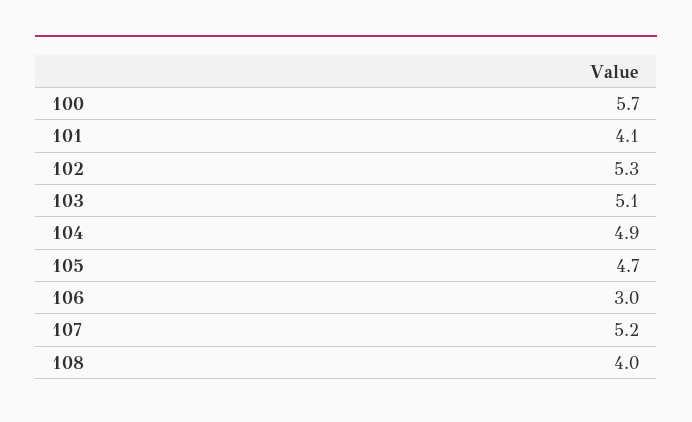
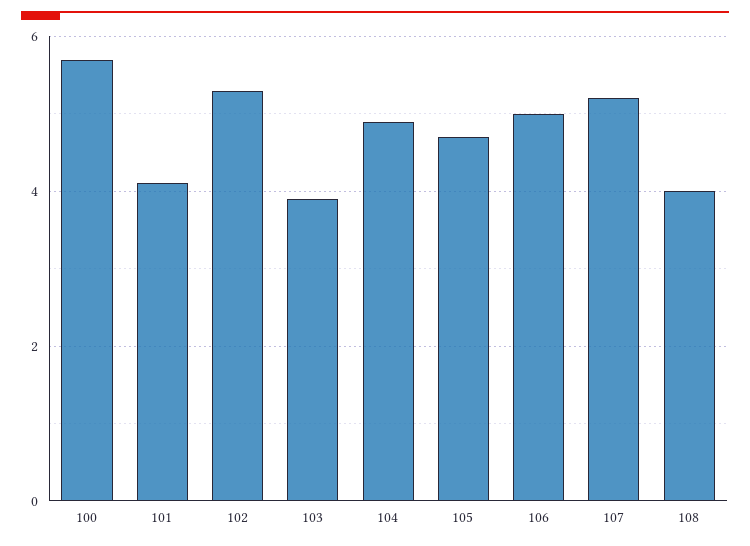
  {
    "100": 5.7,
    "101": 4.1,
    "102": 5.3,
-   "103": 5.1,
+   "103": 4,
    "104": 4.9,
    "105": 4.7,
-   "106": 3,
+   "106": 5,
    "107": 5.2,
    "108": 4
  }

